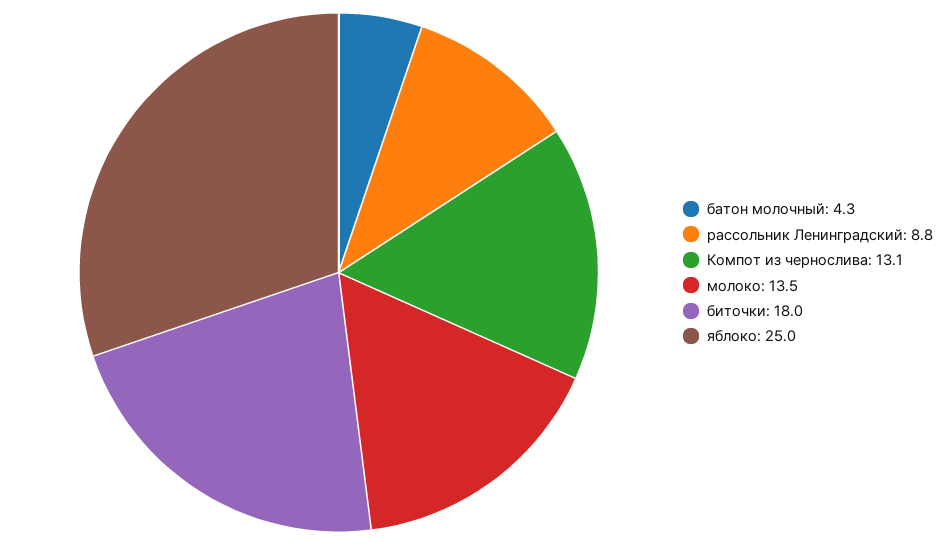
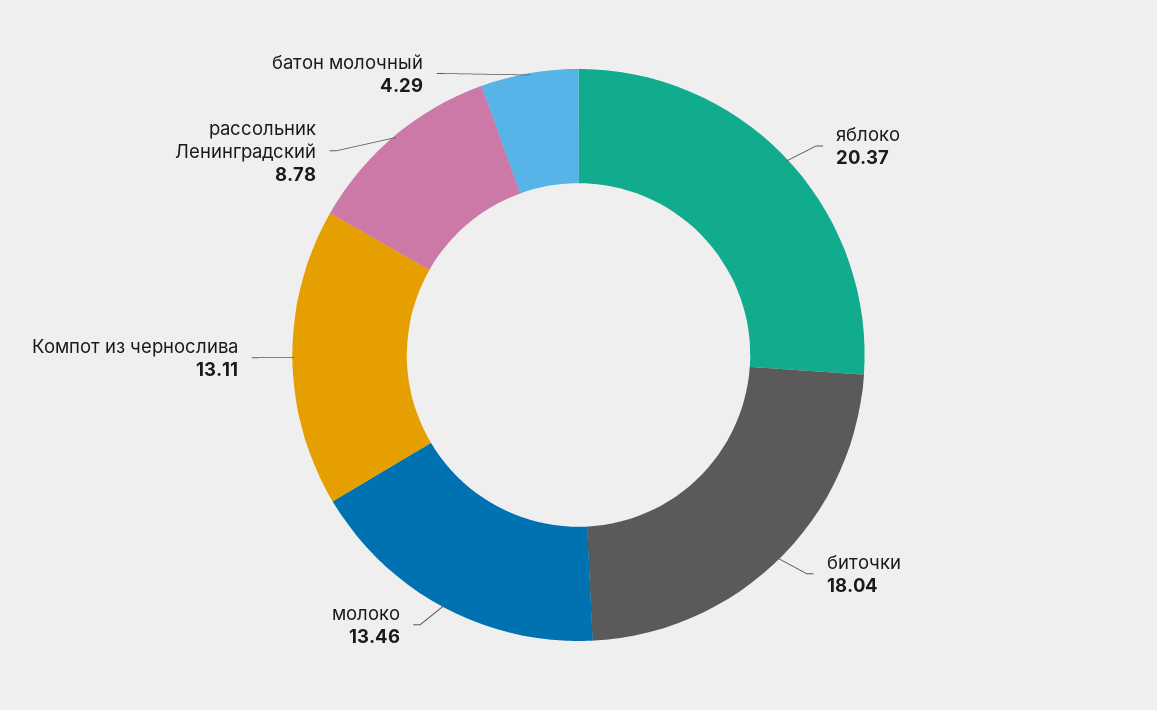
  {
    "батон молочный": 4.29,
    "рассольник Ленинградский": 8.78,
    "Компот из чернослива": 13.11,
    "молоко": 13.46,
    "биточки": 18.04,
-   "яблоко": 25
+   "яблоко": 20.37
  }

